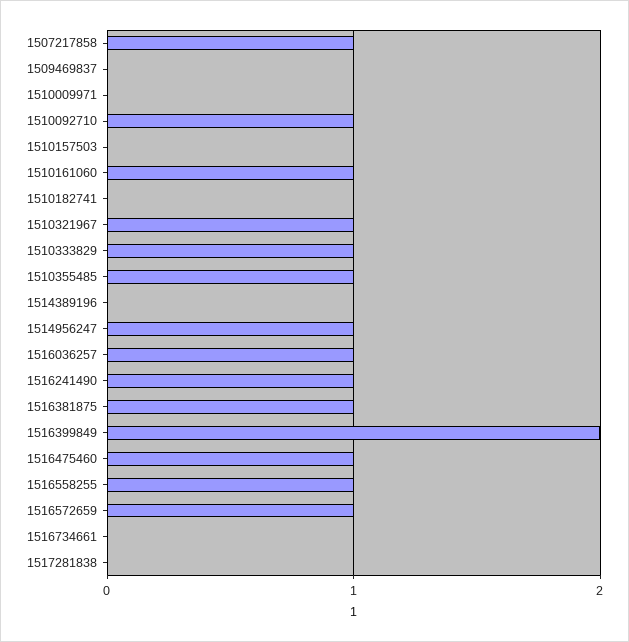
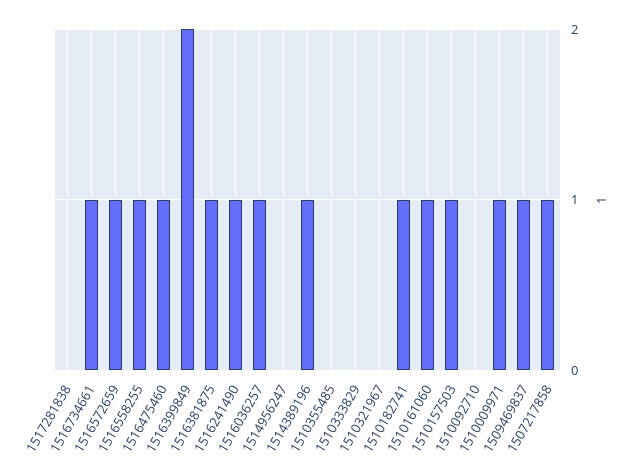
  {
    "1507217858": 1,
-   "1509469837": 0,
+   "1509469837": 1,
-   "1510009971": 0,
+   "1510009971": 1,
-   "1510092710": 1,
+   "1510092710": 0,
-   "1510157503": 0,
+   "1510157503": 1,
    "1510161060": 1,
-   "1510182741": 0,
+   "1510182741": 1,
-   "1510321967": 1,
+   "1510321967": 0,
-   "1510333829": 1,
+   "1510333829": 0,
-   "1510355485": 1,
+   "1510355485": 0,
-   "1514389196": 0,
+   "1514389196": 1,
-   "1514956247": 1,
+   "1514956247": 0,
    "1516036257": 1,
    "1516241490": 1,
    "1516381875": 1,
    "1516399849": 2,
    "1516475460": 1,
    "1516558255": 1,
    "1516572659": 1,
-   "1516734661": 0,
+   "1516734661": 1,
    "1517281838": 0
  }

